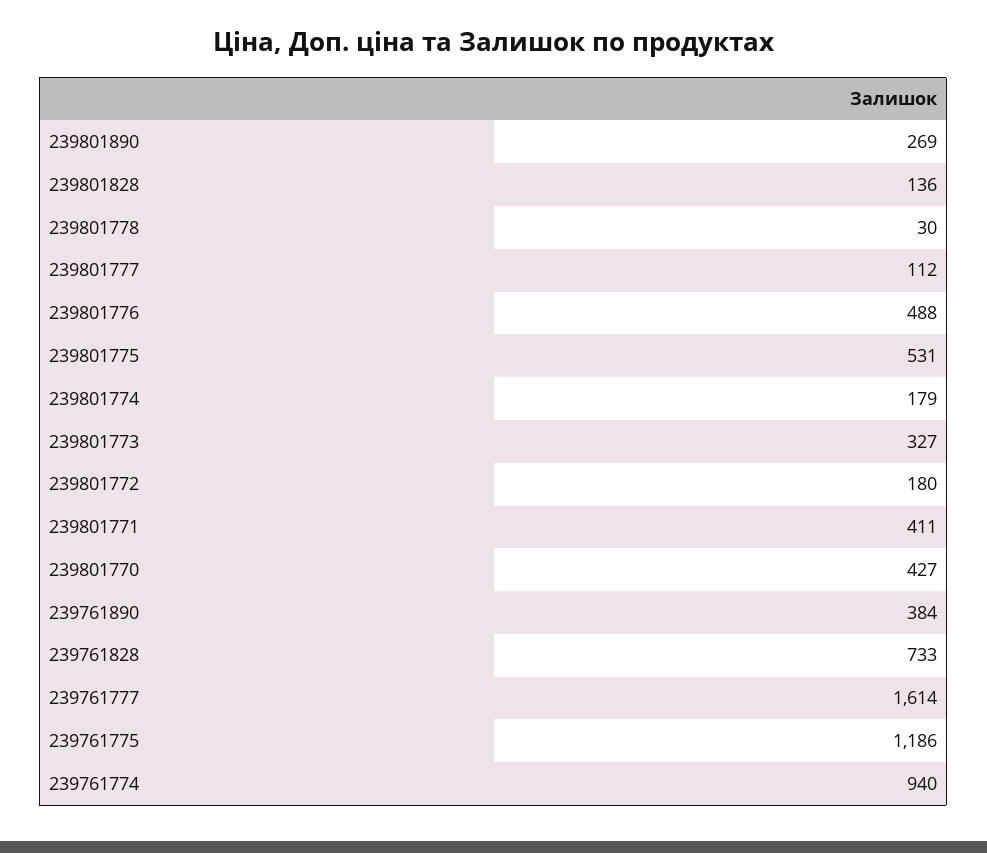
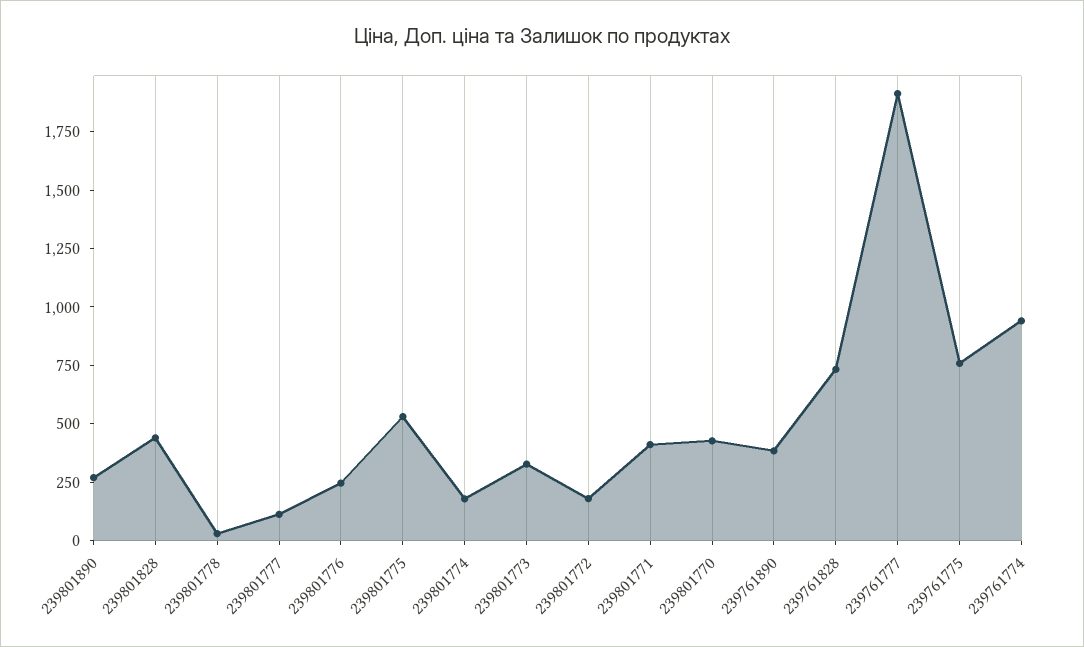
  {
    "239801890": 269,
-   "239801828": 136,
+   "239801828": 450,
    "239801778": 30,
    "239801777": 112,
-   "239801776": 488,
+   "239801776": 250,
    "239801775": 531,
    "239801774": 179,
    "239801773": 327,
    "239801772": 180,
    "239801771": 411,
    "239801770": 427,
    "239761890": 384,
    "239761828": 733,
-   "239761777": 1614,
+   "239761777": 1900,
-   "239761775": 1186,
+   "239761775": 750,
    "239761774": 940
  }

